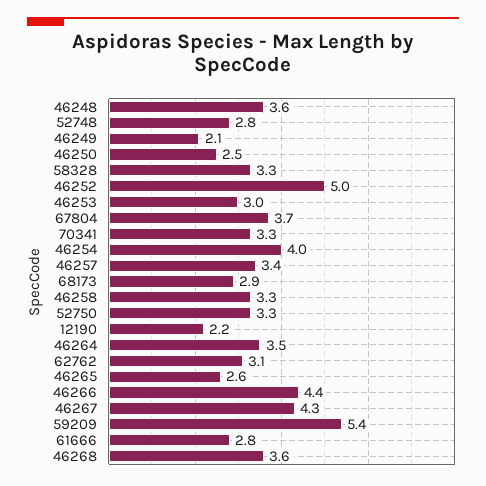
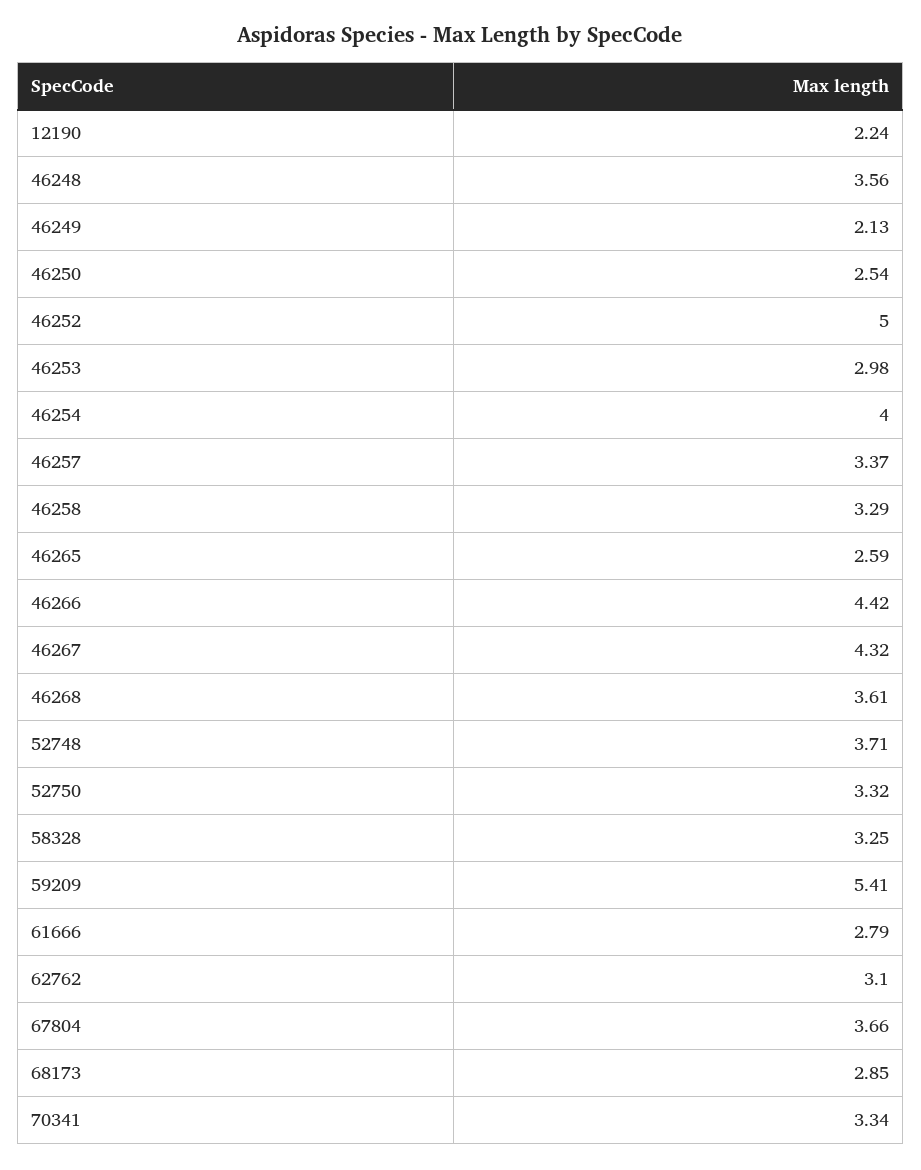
  {
    "46248": 3.56,
-   "52748": 2.8,
+   "52748": 3.71,
    "46249": 2.13,
    "46250": 2.54,
    "58328": 3.25,
    "46252": 5,
    "46253": 2.98,
    "67804": 3.66,
    "70341": 3.34,
    "46254": 4,
    "46257": 3.37,
    "68173": 2.85,
    "46258": 3.29,
    "52750": 3.32,
    "12190": 2.24,
-   "46264": 3.5,
    "62762": 3.1,
    "46265": 2.59,
    "46266": 4.42,
    "46267": 4.32,
    "59209": 5.41,
    "61666": 2.79,
    "46268": 3.61
  }

